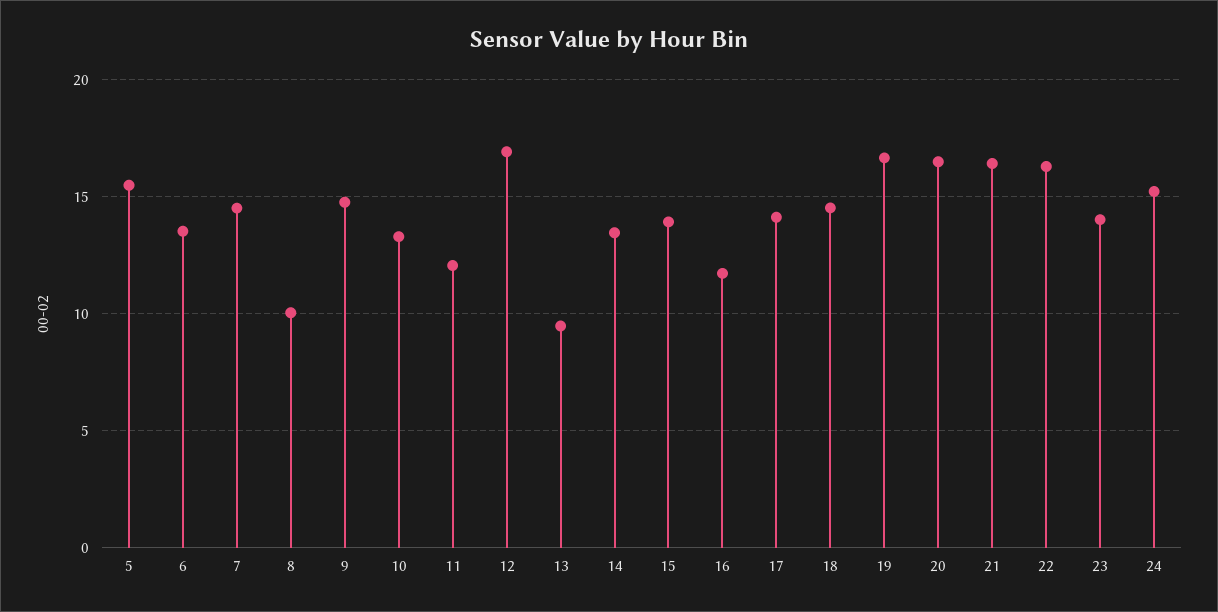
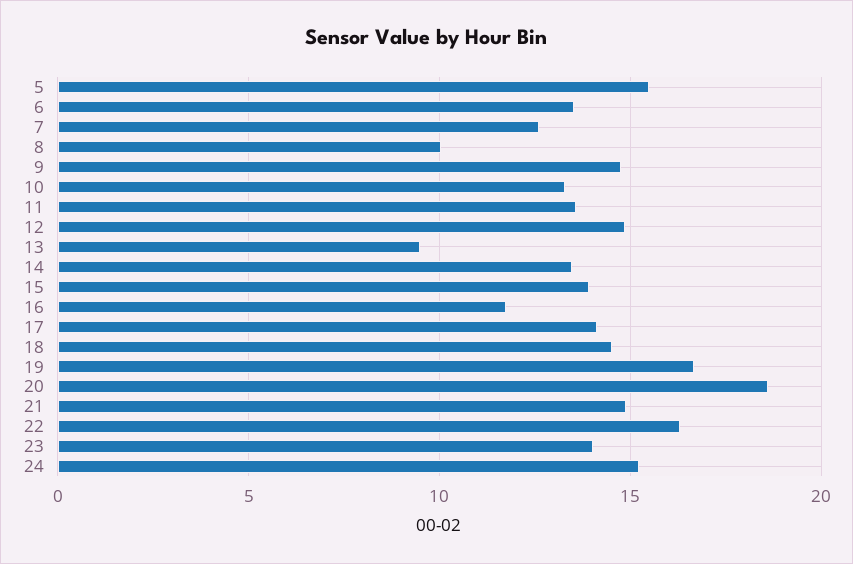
  {
    "5": 15.5,
    "6": 13.5,
-   "7": 14.5,
+   "7": 12.5,
    "8": 10,
    "9": 15,
    "10": 13.5,
-   "11": 12,
+   "11": 13.5,
-   "12": 17,
+   "12": 15,
    "13": 9.5,
    "14": 13.5,
    "15": 14,
    "16": 11.5,
    "17": 14,
    "18": 14.5,
    "19": 16.5,
-   "20": 16.5,
+   "20": 18.5,
-   "21": 16.5,
+   "21": 15,
    "22": 16.5,
    "23": 14,
    "24": 15
  }

